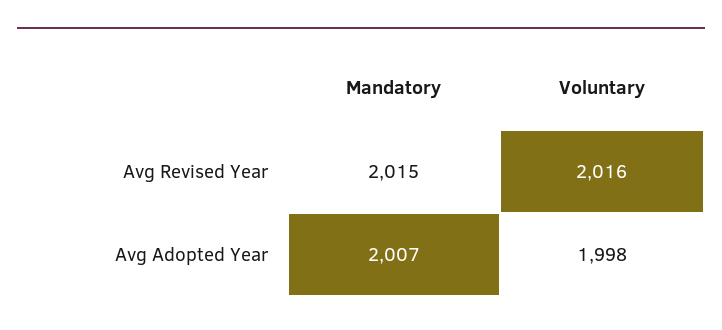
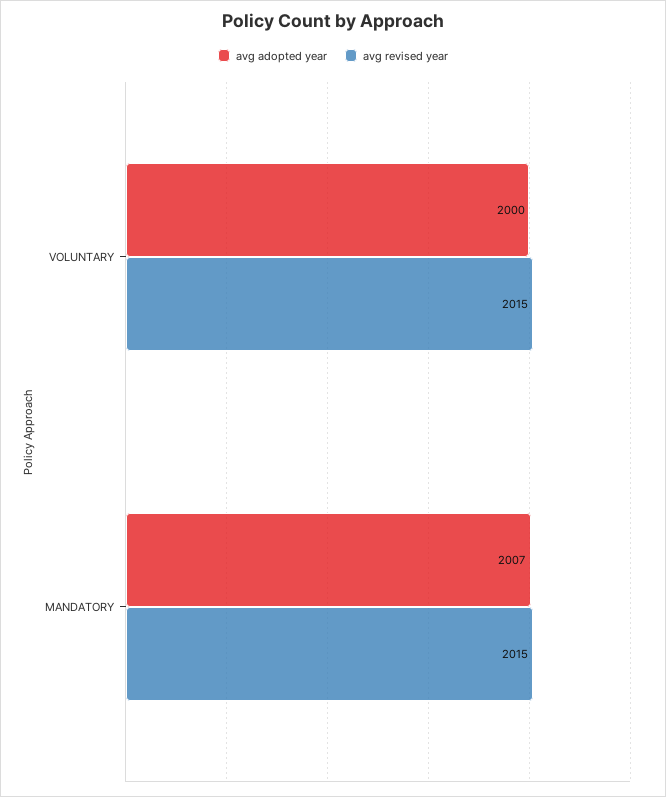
  {
    "Avg Revised Year": {
      "Mandatory": 2015,
-     "Voluntary": 2016
+     "Voluntary": 2015
    },
    "Avg Adopted Year": {
      "Mandatory": 2007,
-     "Voluntary": 1998
+     "Voluntary": 2000
    }
  }

